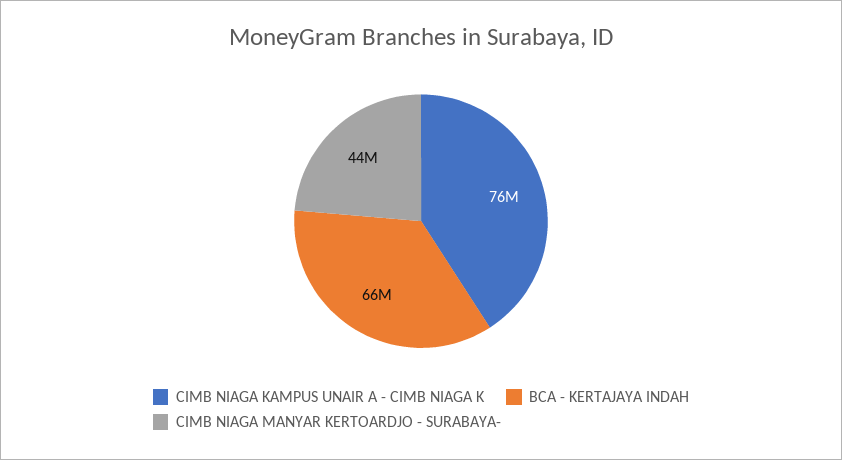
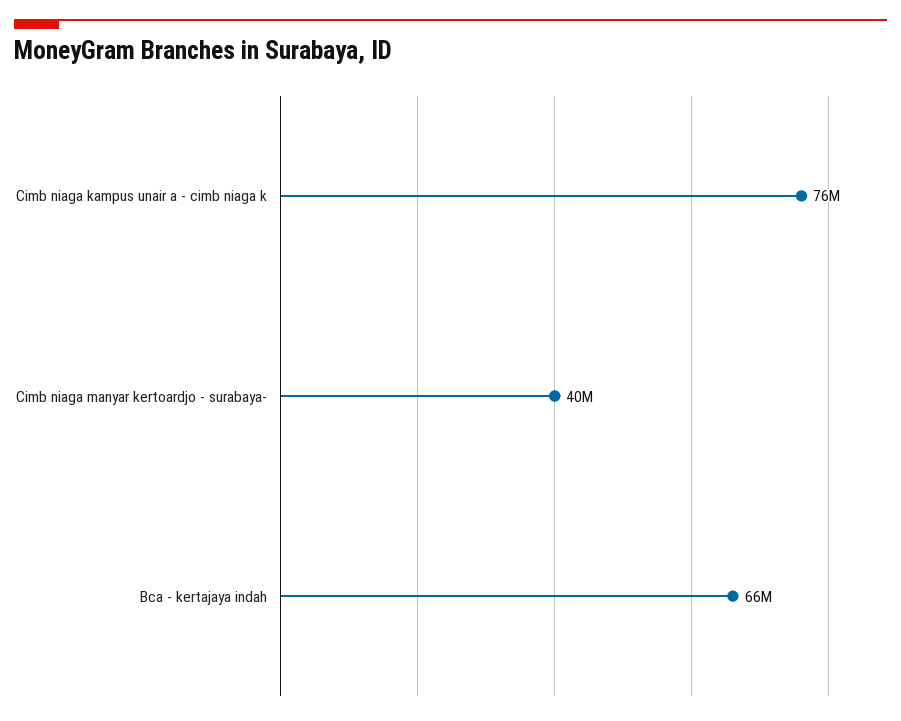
  {
    "CIMB NIAGA KAMPUS UNAIR A - CIMB NIAGA K": 76000000,
    "BCA - KERTAJAYA INDAH": 66000000,
-   "CIMB NIAGA MANYAR KERTOARDJO - SURABAYA-": 44000000
+   "CIMB NIAGA MANYAR KERTOARDJO - SURABAYA-": 40000000
  }

